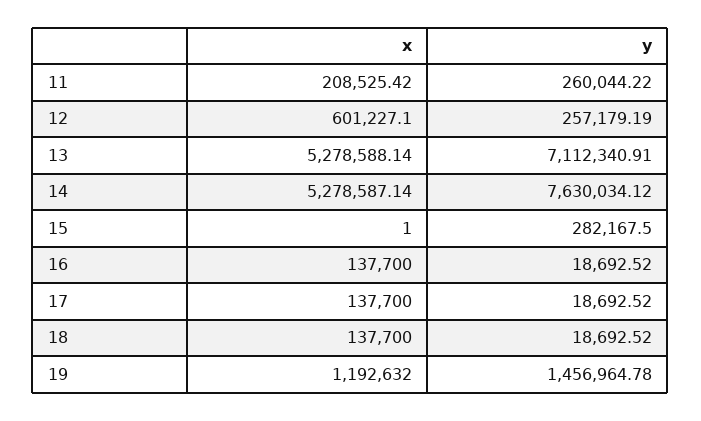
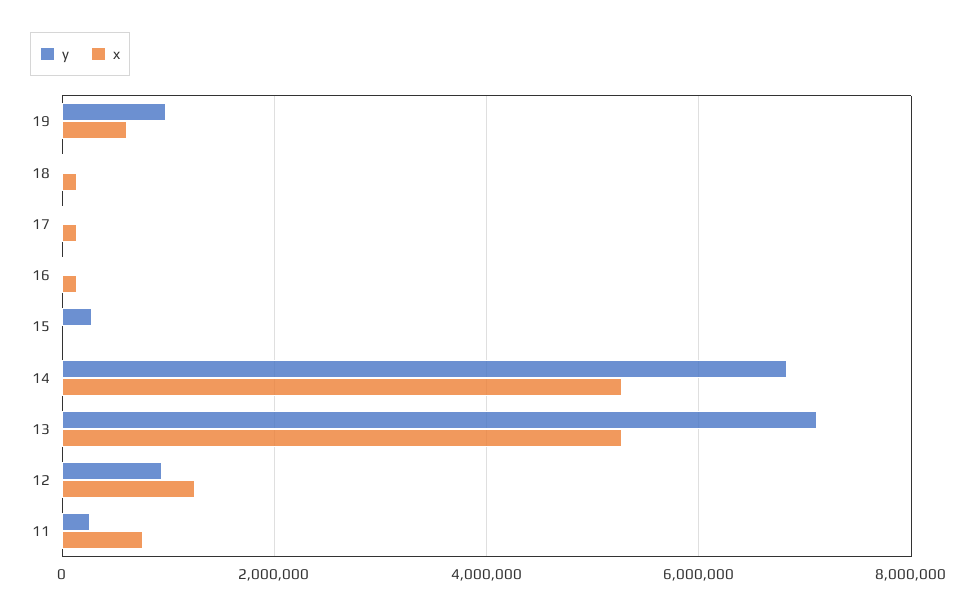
  {
    "x": {
-     "11": 208525.42,
+     "11": 800000,
-     "12": 601227.1,
+     "12": 1200000,
      "13": 5278588.14,
      "14": 5278587.14,
      "15": 1,
      "16": 137700,
      "17": 137700,
      "18": 137700,
-     "19": 1192632
+     "19": 600000
    },
    "y": {
      "11": 260044.22,
-     "12": 257179.19,
+     "12": 1000000,
      "13": 7112340.91,
-     "14": 7630034.12,
+     "14": 6800000,
      "15": 282167.5,
      "16": 18692.52,
      "17": 18692.52,
      "18": 18692.52,
-     "19": 1456964.78
+     "19": 1000000
    }
  }

